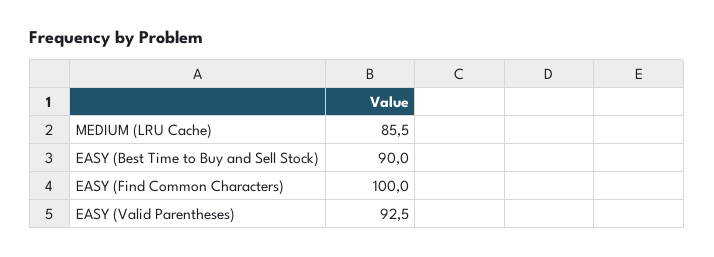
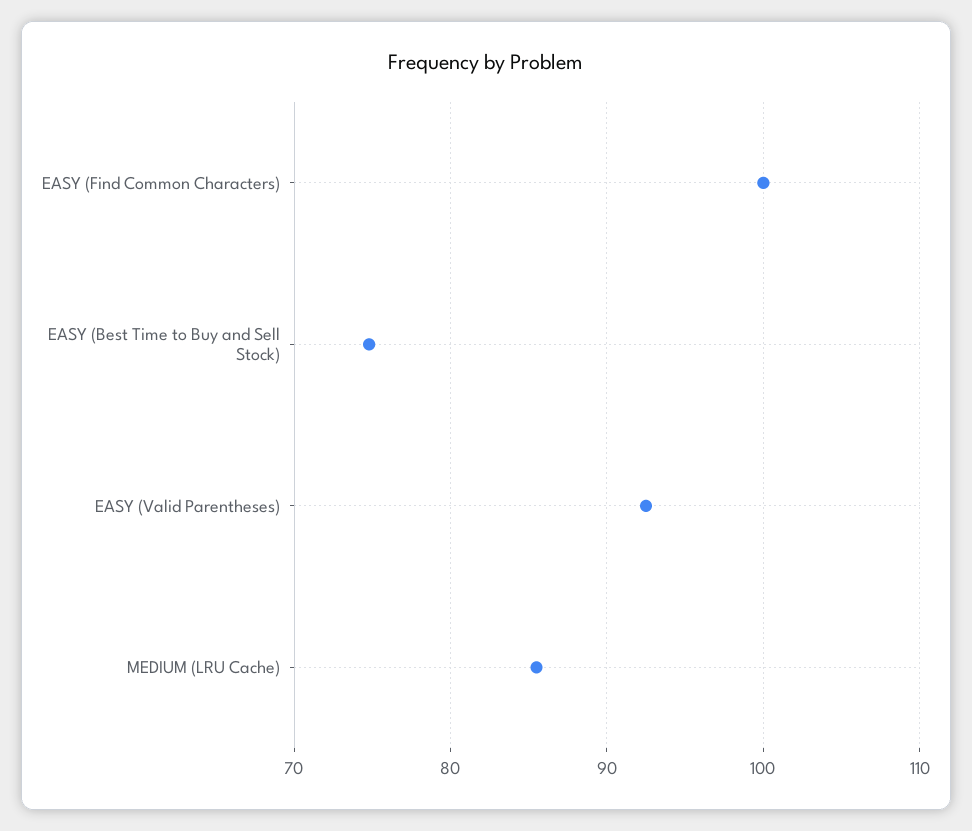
  {
    "MEDIUM (LRU Cache)": 85.5,
-   "EASY (Best Time to Buy and Sell Stock)": 90,
+   "EASY (Best Time to Buy and Sell Stock)": 75,
    "EASY (Find Common Characters)": 100,
    "EASY (Valid Parentheses)": 92.5
  }

